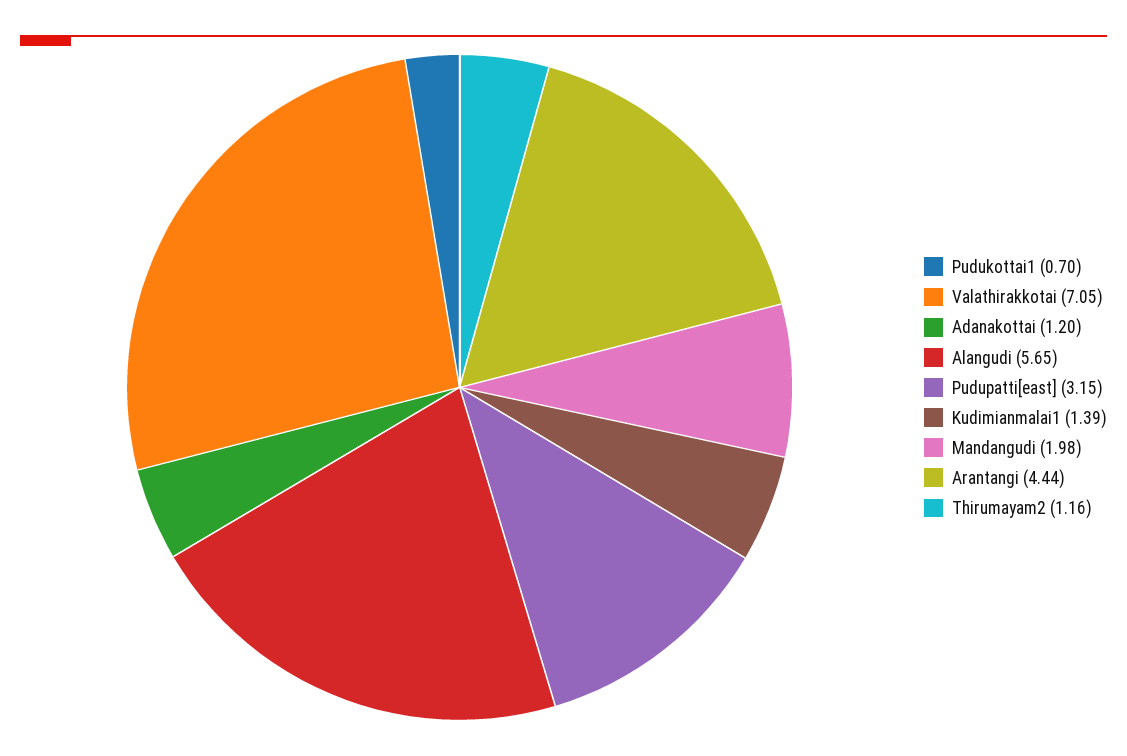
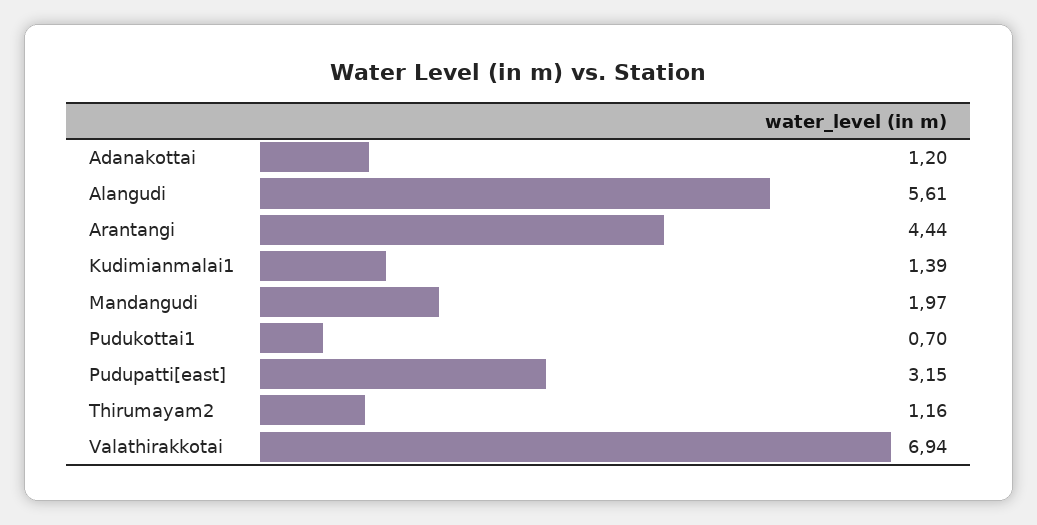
  {
    "Pudukottai1": 0.7,
-   "Valathirakkotai": 7.05,
+   "Valathirakkotai": 6.94,
    "Adanakottai": 1.2,
-   "Alangudi": 5.65,
+   "Alangudi": 5.61,
    "Pudupatti[east]": 3.15,
    "Kudimianmalai1": 1.39,
-   "Mandangudi": 1.98,
+   "Mandangudi": 1.97,
    "Arantangi": 4.44,
    "Thirumayam2": 1.16
  }

